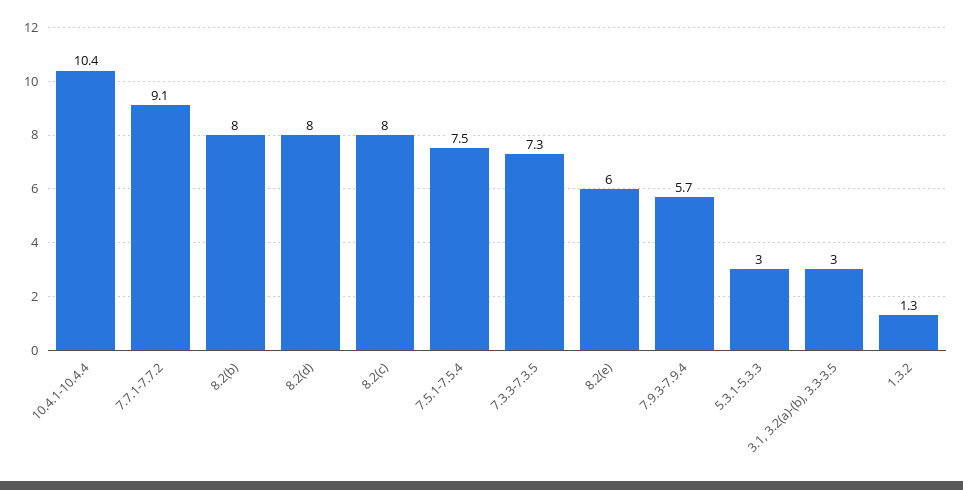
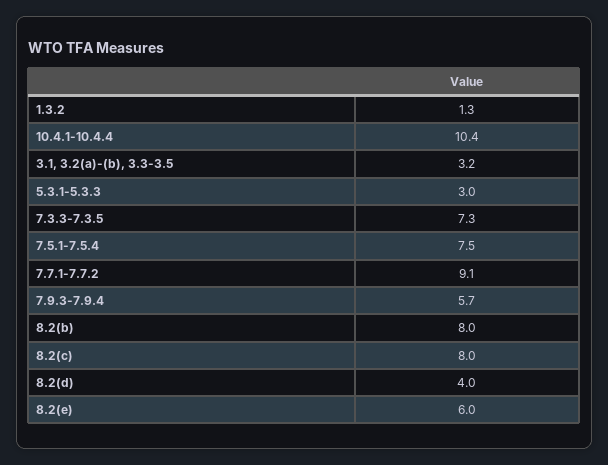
  {
    "10.4.1-10.4.4": 10.4,
    "7.7.1-7.7.2": 9.1,
    "8.2(b)": 8,
-   "8.2(d)": 8,
+   "8.2(d)": 4,
    "8.2(c)": 8,
    "7.5.1-7.5.4": 7.5,
    "7.3.3-7.3.5": 7.3,
    "8.2(e)": 6,
    "7.9.3-7.9.4": 5.7,
    "5.3.1-5.3.3": 3,
-   "3.1, 3.2(a)-(b), 3.3-3.5": 3,
+   "3.1, 3.2(a)-(b), 3.3-3.5": 3.2,
    "1.3.2": 1.3
  }

